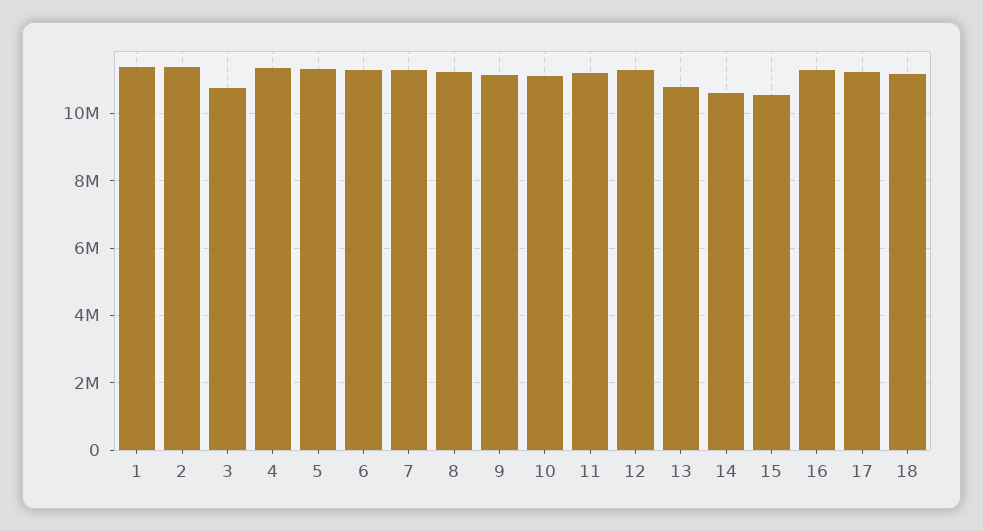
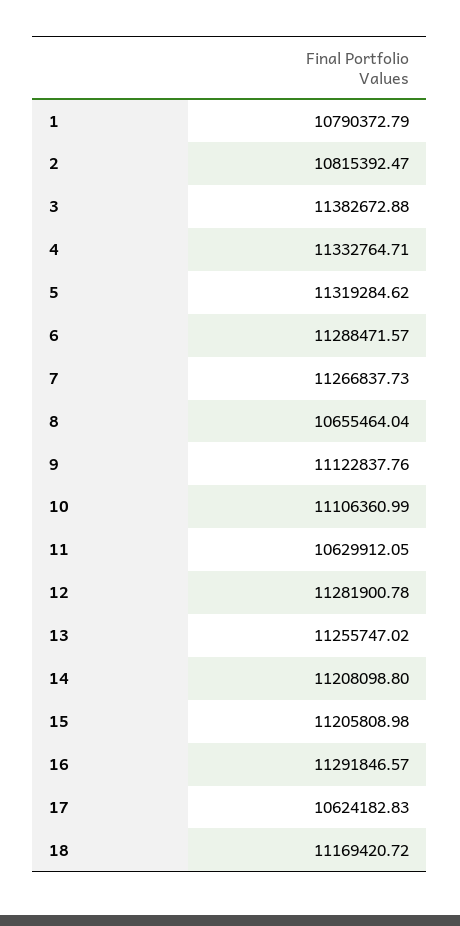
  {
-   "1": 11400000,
+   "1": 10790372.79,
-   "2": 11400000,
+   "2": 10815392.47,
-   "3": 10800000,
+   "3": 11382672.88,
    "4": 11332764.71,
    "5": 11319284.62,
    "6": 11288471.57,
    "7": 11266837.73,
-   "8": 11200000,
+   "8": 10655464.04,
    "9": 11122837.76,
    "10": 11106360.99,
-   "11": 11200000,
+   "11": 10629912.05,
    "12": 11281900.78,
-   "13": 10800000,
+   "13": 11255747.02,
-   "14": 10600000,
+   "14": 11208098.8,
-   "15": 10600000,
+   "15": 11205808.98,
    "16": 11291846.57,
-   "17": 11200000,
+   "17": 10624182.83,
    "18": 11169420.72
  }

